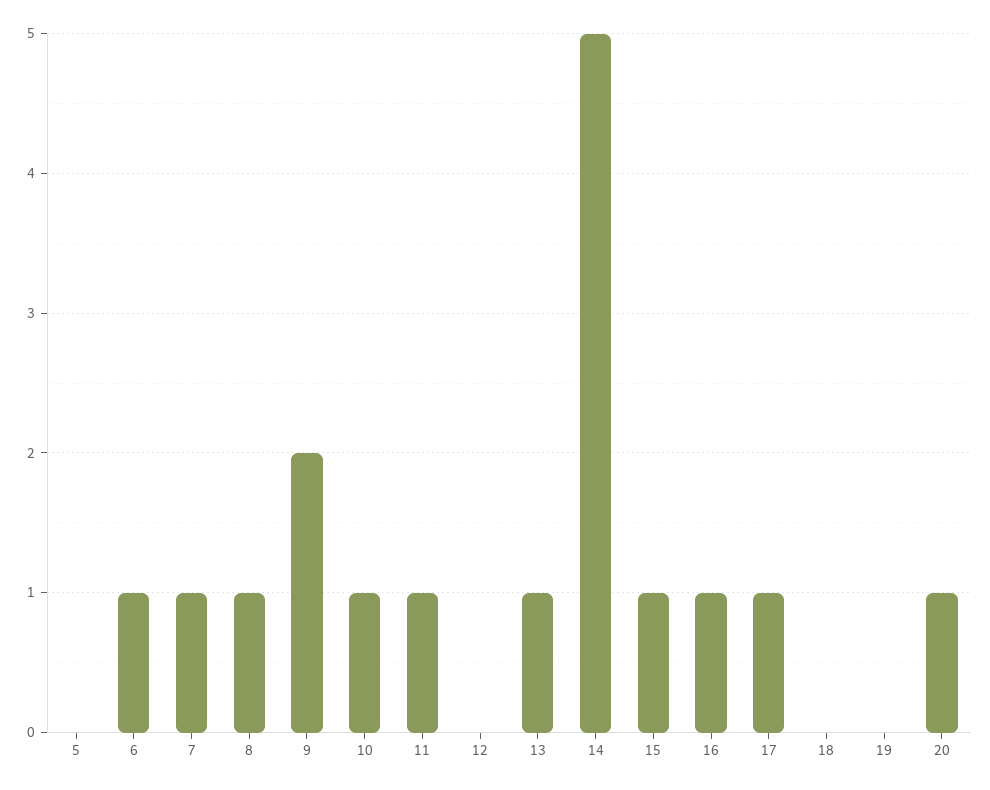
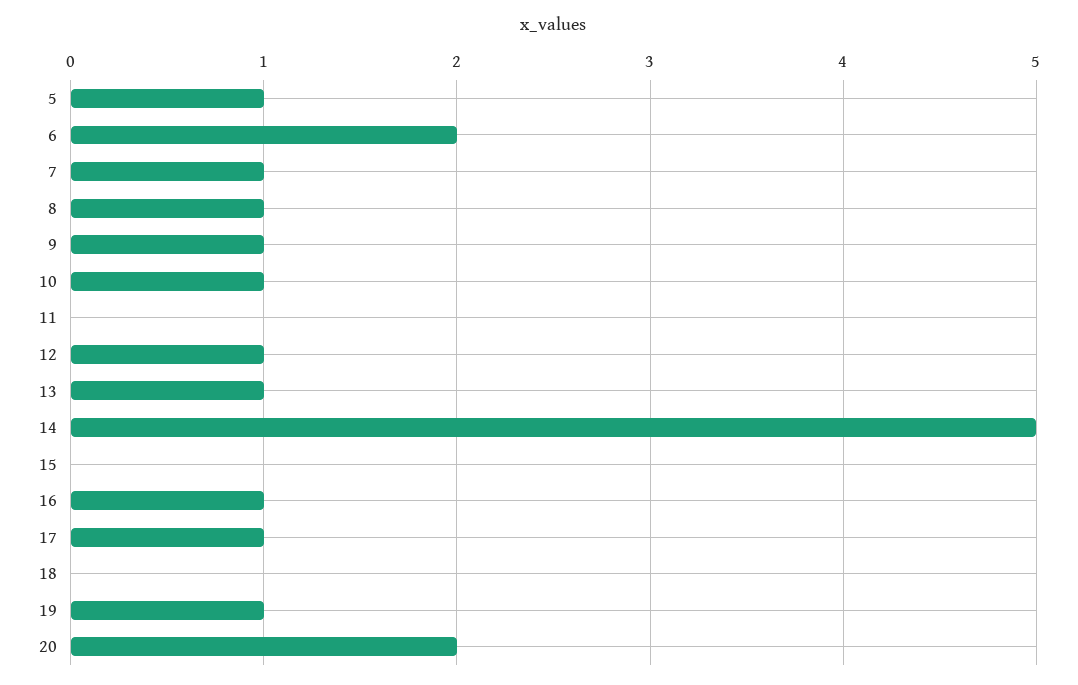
  {
-   "5": 0,
+   "5": 1,
-   "6": 1,
+   "6": 2,
    "7": 1,
    "8": 1,
-   "9": 2,
+   "9": 1,
    "10": 1,
-   "11": 1,
+   "11": 0,
-   "12": 0,
+   "12": 1,
    "13": 1,
    "14": 5,
-   "15": 1,
+   "15": 0,
    "16": 1,
    "17": 1,
    "18": 0,
-   "19": 0,
+   "19": 1,
-   "20": 1
+   "20": 2
  }

